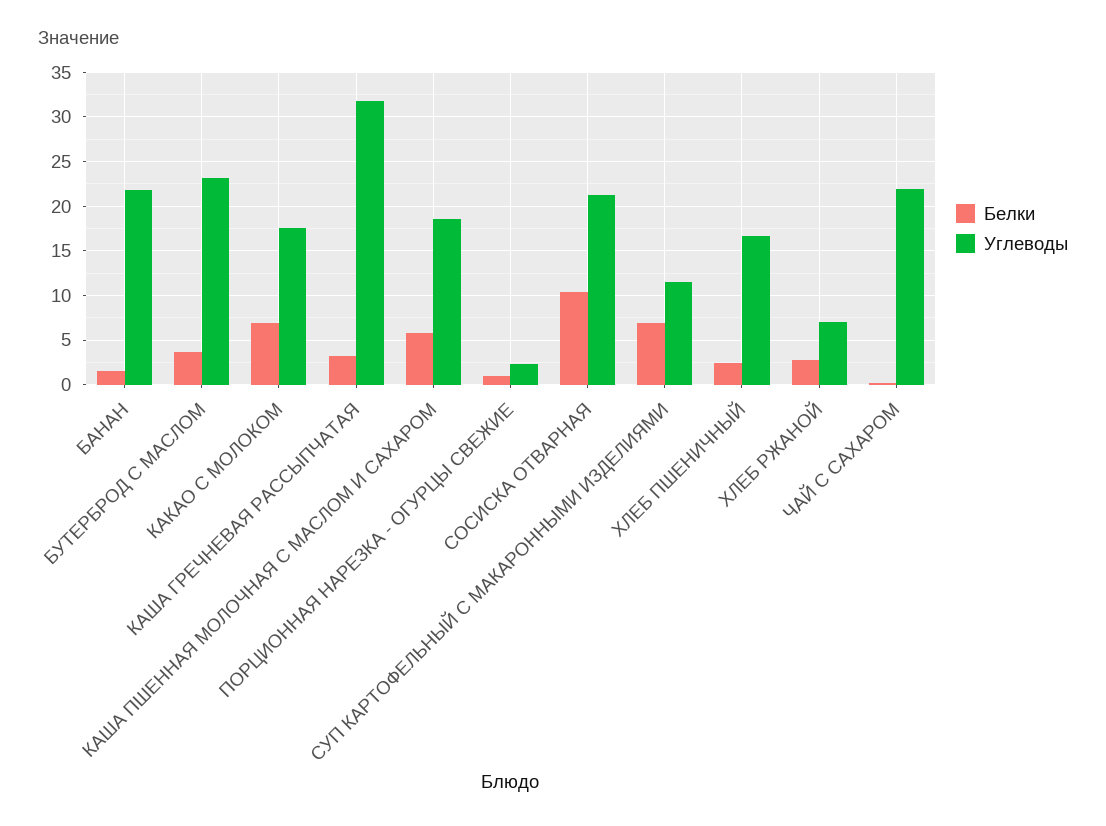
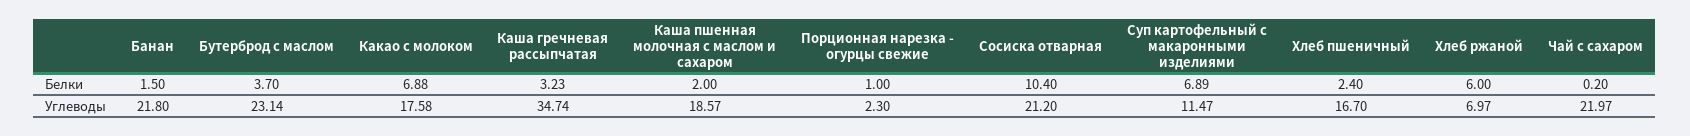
  {
    "Белки": {
      "БАНАН": 1.5,
      "БУТЕРБРОД С МАСЛОМ": 3.7,
      "КАКАО С МОЛОКОМ": 6.88,
      "КАША ГРЕЧНЕВАЯ РАССЫПЧАТАЯ": 3.23,
-     "КАША ПШЕННАЯ МОЛОЧНАЯ С МАСЛОМ И САХАРОМ": 6,
+     "КАША ПШЕННАЯ МОЛОЧНАЯ С МАСЛОМ И САХАРОМ": 2,
      "ПОРЦИОННАЯ НАРЕЗКА - ОГУРЦЫ СВЕЖИЕ": 1,
      "СОСИСКА ОТВАРНАЯ": 10.4,
      "СУП КАРТОФЕЛЬНЫЙ С МАКАРОННЫМИ ИЗДЕЛИЯМИ": 6.89,
      "ХЛЕБ ПШЕНИЧНЫЙ": 2.4,
-     "ХЛЕБ РЖАНОЙ": 3,
+     "ХЛЕБ РЖАНОЙ": 6,
      "ЧАЙ С САХАРОМ": 0.2
    },
    "Углеводы": {
      "БАНАН": 21.8,
      "БУТЕРБРОД С МАСЛОМ": 23.14,
      "КАКАО С МОЛОКОМ": 17.58,
-     "КАША ГРЕЧНЕВАЯ РАССЫПЧАТАЯ": 32,
+     "КАША ГРЕЧНЕВАЯ РАССЫПЧАТАЯ": 34.74,
      "КАША ПШЕННАЯ МОЛОЧНАЯ С МАСЛОМ И САХАРОМ": 18.57,
      "ПОРЦИОННАЯ НАРЕЗКА - ОГУРЦЫ СВЕЖИЕ": 2.3,
      "СОСИСКА ОТВАРНАЯ": 21.2,
      "СУП КАРТОФЕЛЬНЫЙ С МАКАРОННЫМИ ИЗДЕЛИЯМИ": 11.47,
      "ХЛЕБ ПШЕНИЧНЫЙ": 16.7,
      "ХЛЕБ РЖАНОЙ": 6.97,
      "ЧАЙ С САХАРОМ": 21.97
    }
  }

